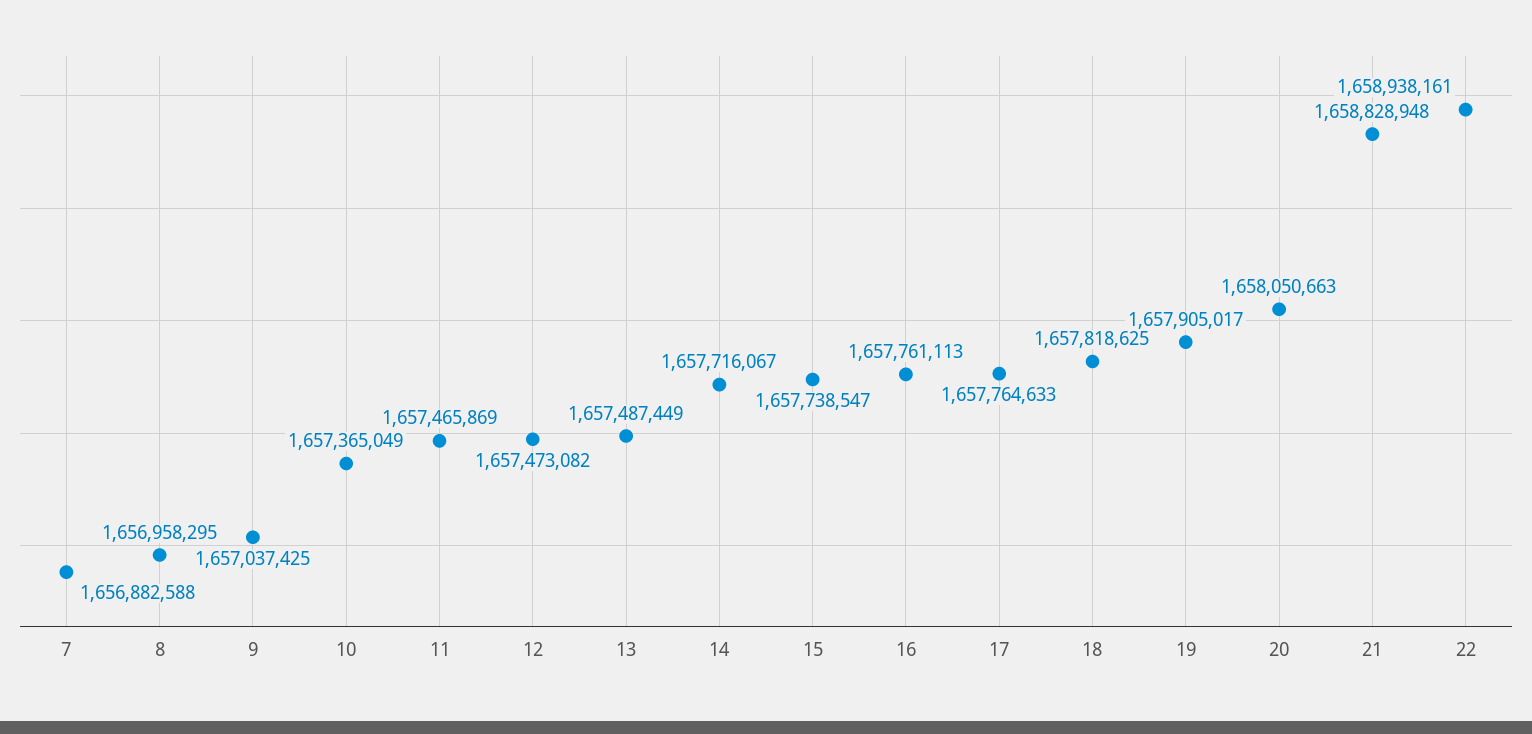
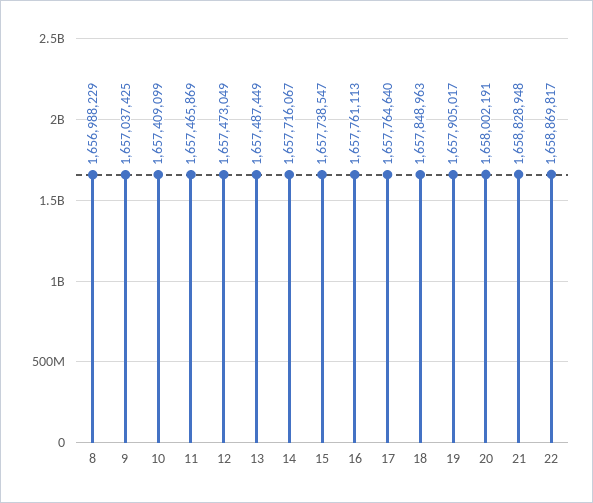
  {
-   "7": 1656882588,
-   "8": 1656958295,
+   "8": 1656988229,
    "9": 1657037425,
-   "10": 1657365049,
+   "10": 1657409099,
    "11": 1657465869,
-   "12": 1657473082,
+   "12": 1657473049,
    "13": 1657487449,
    "14": 1657716067,
    "15": 1657738547,
    "16": 1657761113,
-   "17": 1657764633,
+   "17": 1657764640,
-   "18": 1657818625,
+   "18": 1657848963,
    "19": 1657905017,
-   "20": 1658050663,
+   "20": 1658002191,
    "21": 1658828948,
-   "22": 1658938161
+   "22": 1658869817
  }

